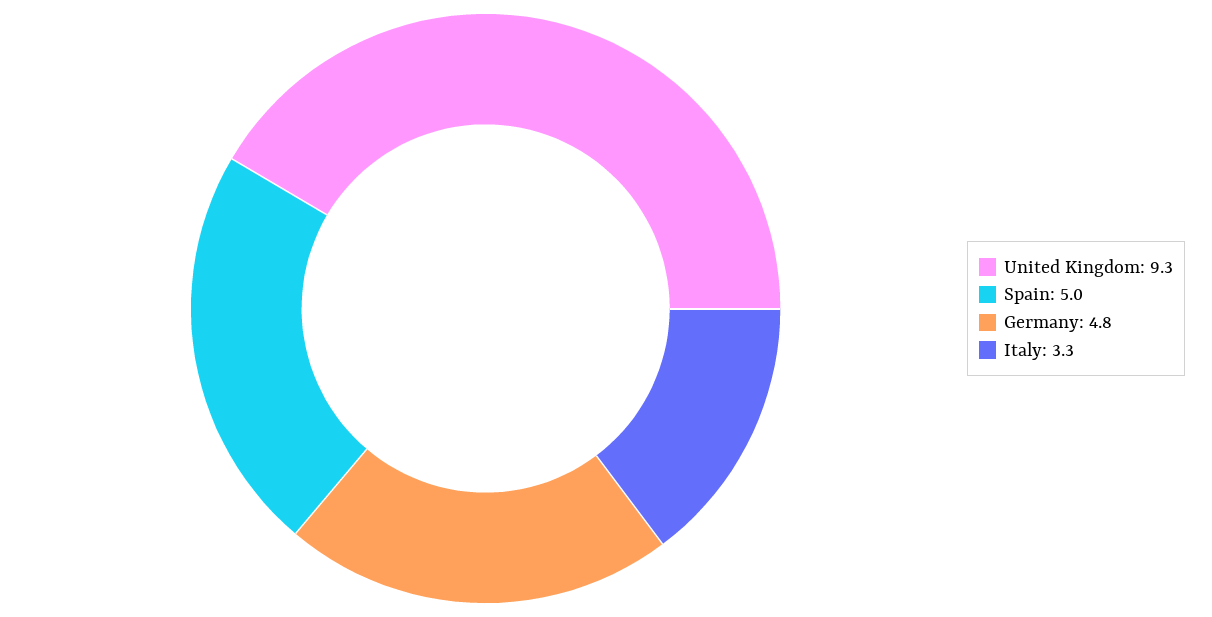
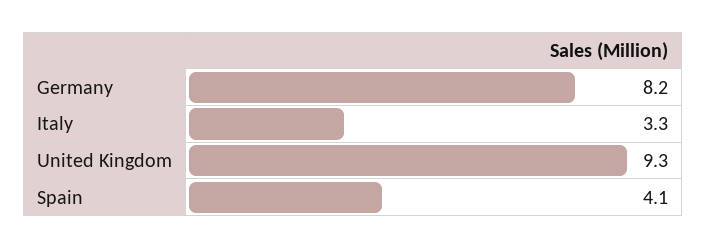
  {
    "United Kingdom": 9.3,
-   "Spain": 5,
+   "Spain": 4.1,
-   "Germany": 4.8,
+   "Germany": 8.2,
    "Italy": 3.3
  }

